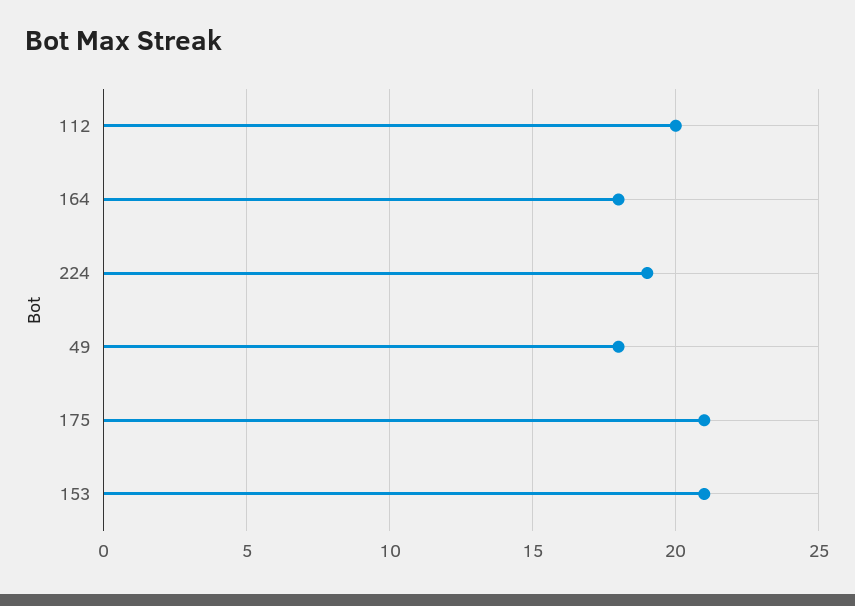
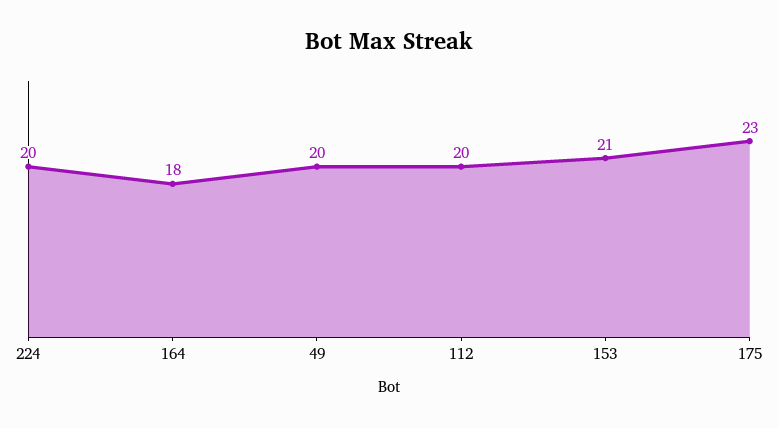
  {
    "112": 20,
    "164": 18,
-   "224": 19,
+   "224": 20,
-   "49": 18,
+   "49": 20,
-   "175": 21,
+   "175": 23,
    "153": 21
  }

